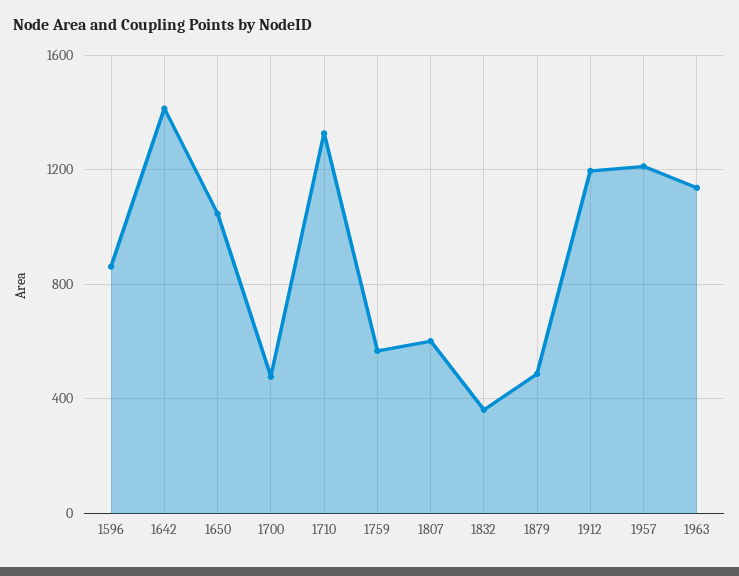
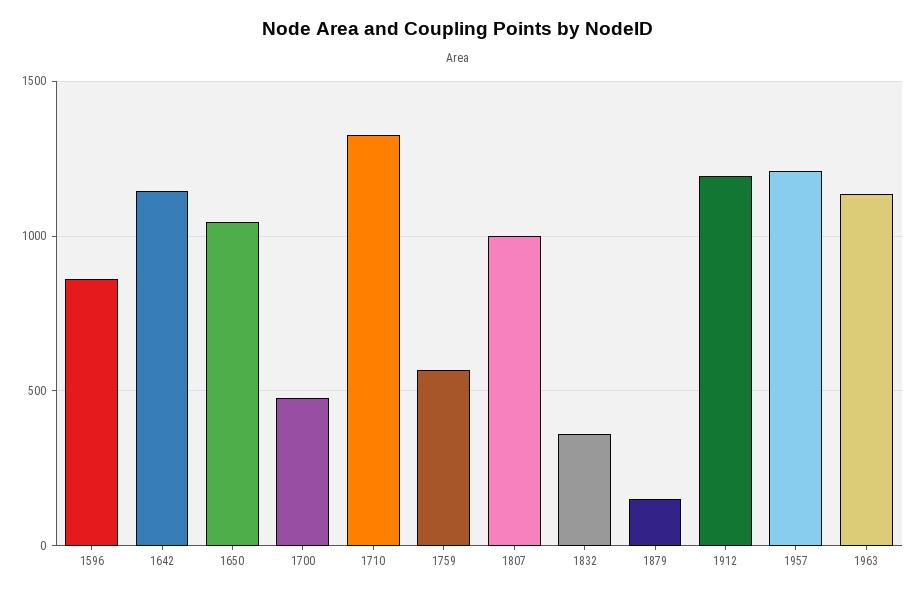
  {
    "1596": 850,
-   "1642": 1400,
+   "1642": 1150,
    "1650": 1050,
    "1700": 500,
    "1710": 1350,
    "1759": 550,
-   "1807": 600,
+   "1807": 1000,
    "1832": 350,
-   "1879": 500,
+   "1879": 150,
    "1912": 1200,
    "1957": 1200,
    "1963": 1150
  }

